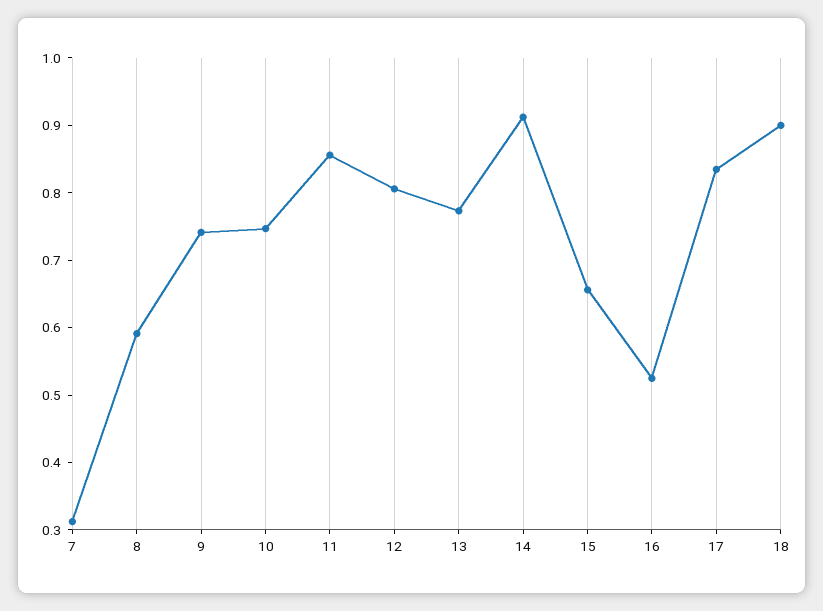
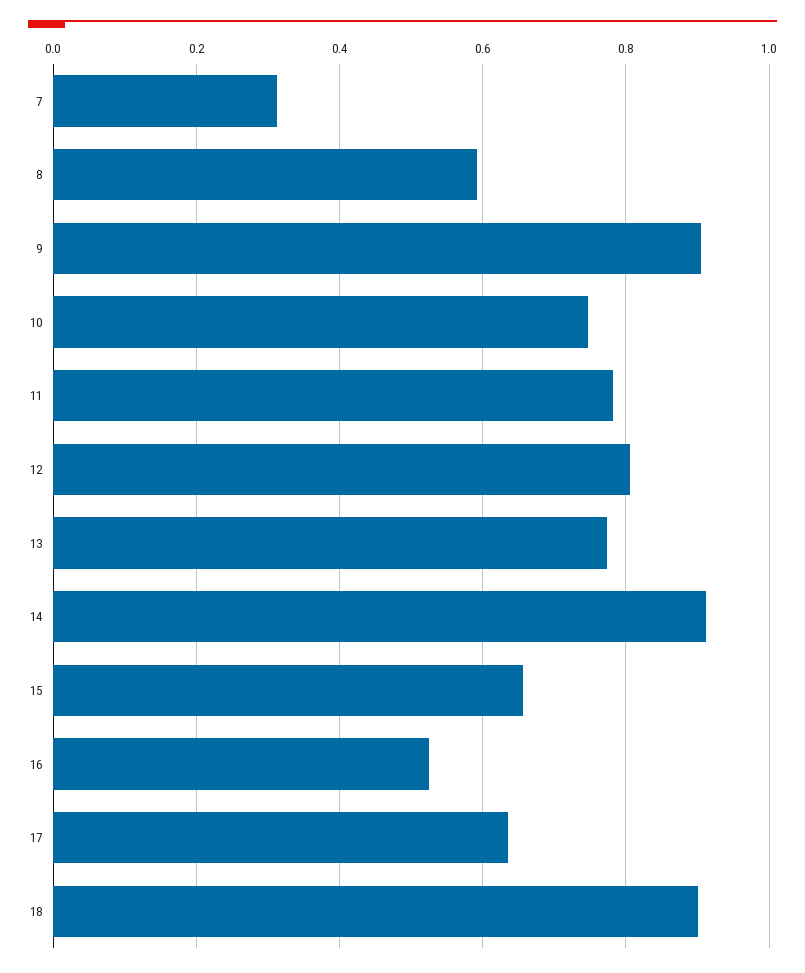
  {
    "7": 0.32,
    "8": 0.6,
-   "9": 0.74,
+   "9": 0.9,
    "10": 0.74,
-   "11": 0.86,
+   "11": 0.78,
    "12": 0.8,
    "13": 0.78,
    "14": 0.92,
    "15": 0.66,
    "16": 0.52,
-   "17": 0.84,
+   "17": 0.64,
    "18": 0.9
  }

